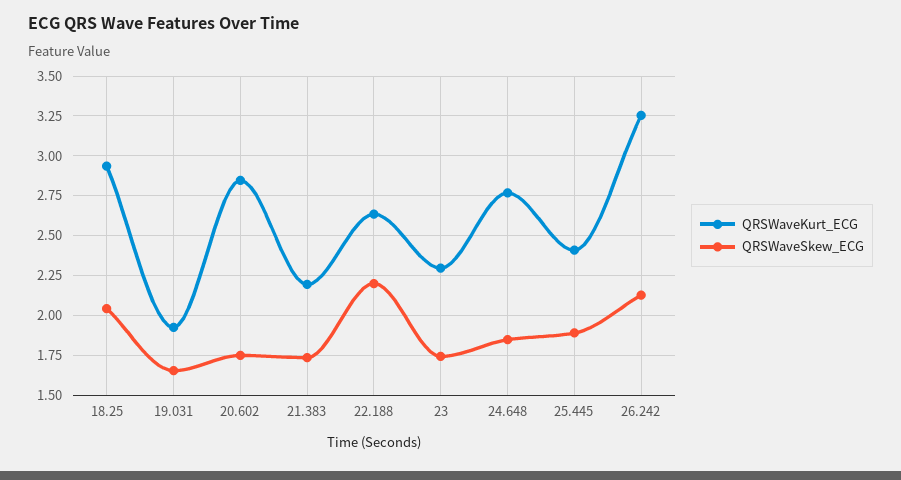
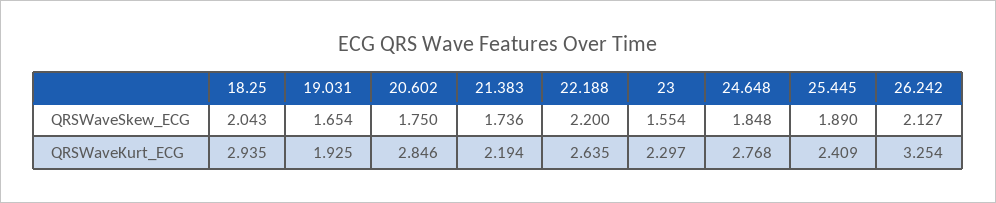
  {
    "QRSWaveKurt_ECG": {
      "18.25": 2.935,
      "19.031": 1.925,
      "20.602": 2.846,
      "21.383": 2.194,
      "22.188": 2.635,
      "23": 2.297,
      "24.648": 2.768,
      "25.445": 2.409,
      "26.242": 3.254
    },
    "QRSWaveSkew_ECG": {
      "18.25": 2.043,
      "19.031": 1.654,
      "20.602": 1.75,
      "21.383": 1.736,
      "22.188": 2.2,
-     "23": 1.75,
+     "23": 1.554,
      "24.648": 1.848,
      "25.445": 1.89,
      "26.242": 2.127
    }
  }

